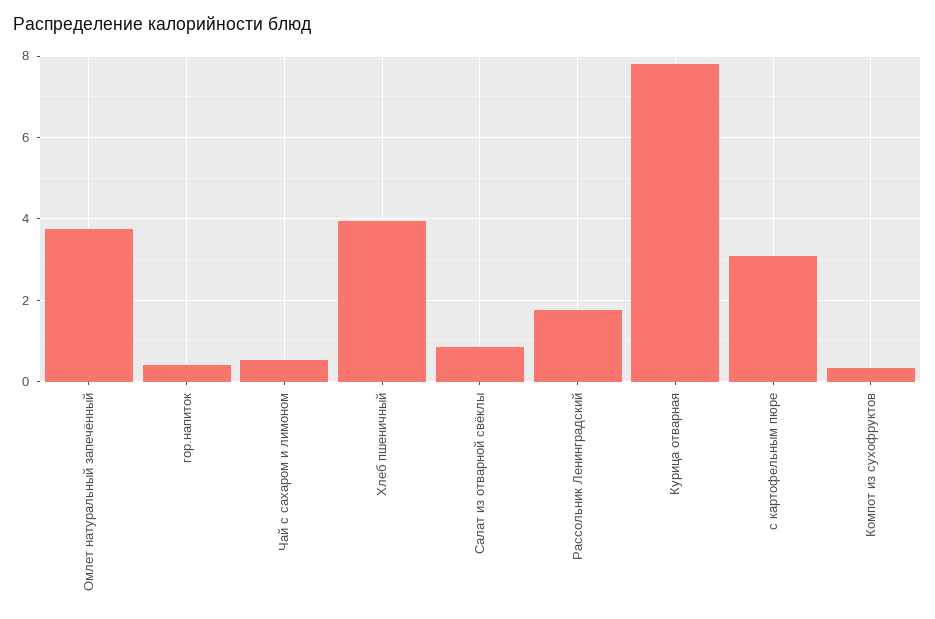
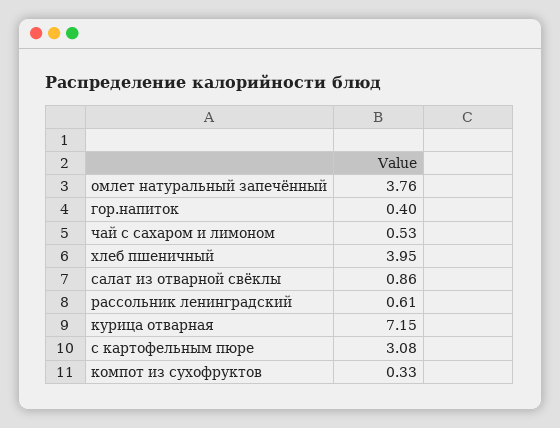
  {
    "Омлет натуральный запечённый": 3.76,
    "гор.напиток": 0.4,
    "Чай с сахаром и лимоном": 0.53,
    "Хлеб пшеничный": 3.95,
    "Салат из отварной свёклы": 0.86,
-   "Рассольник Ленинградский": 1.8,
+   "Рассольник Ленинградский": 0.61,
-   "Курица отварная": 7.8,
+   "Курица отварная": 7.15,
    "с картофельным пюре": 3.08,
    "Компот из сухофруктов": 0.33
  }

